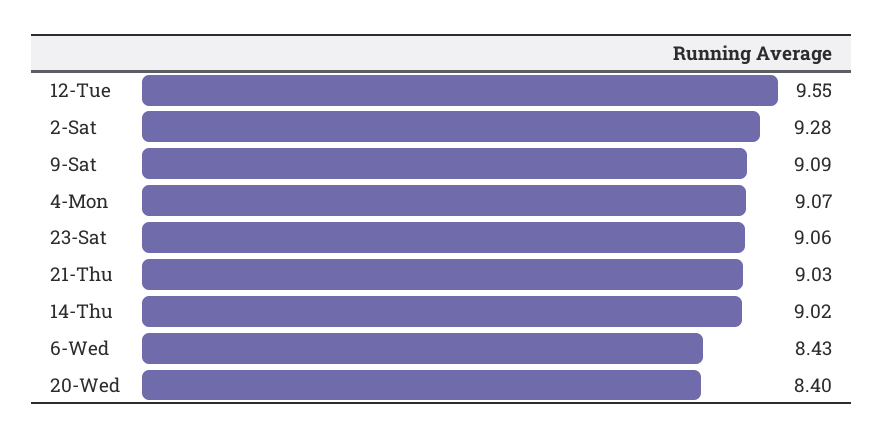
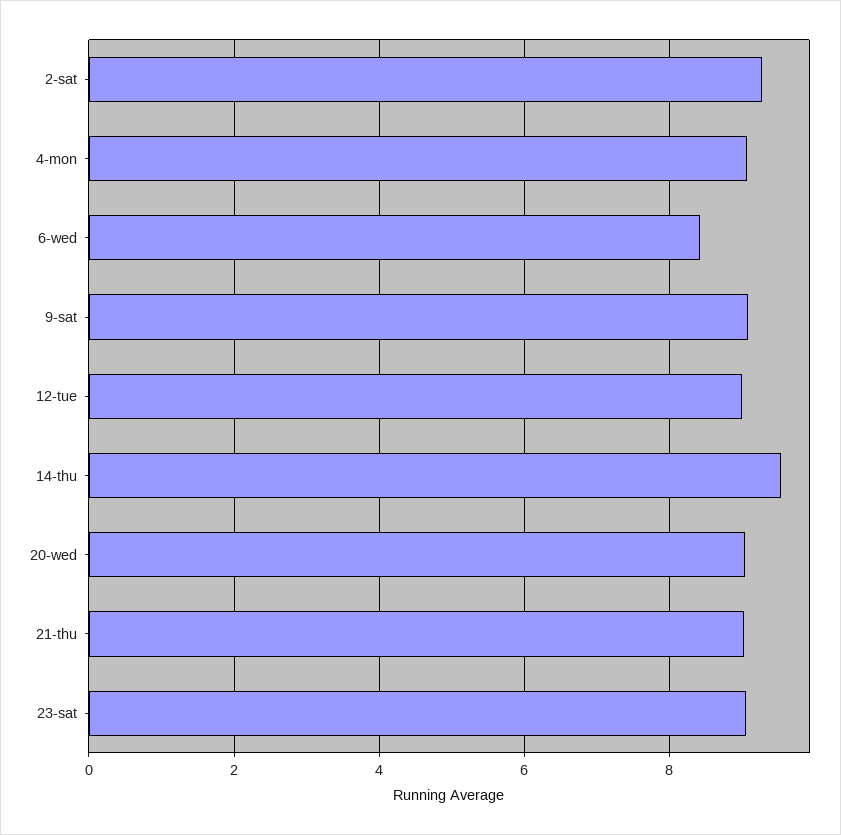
  {
-   "12-Tue": 9.55,
+   "12-Tue": 9,
    "2-Sat": 9.28,
    "9-Sat": 9.09,
    "4-Mon": 9.07,
    "23-Sat": 9.06,
    "21-Thu": 9.03,
-   "14-Thu": 9.02,
+   "14-Thu": 9.6,
    "6-Wed": 8.43,
-   "20-Wed": 8.4
+   "20-Wed": 9
  }

